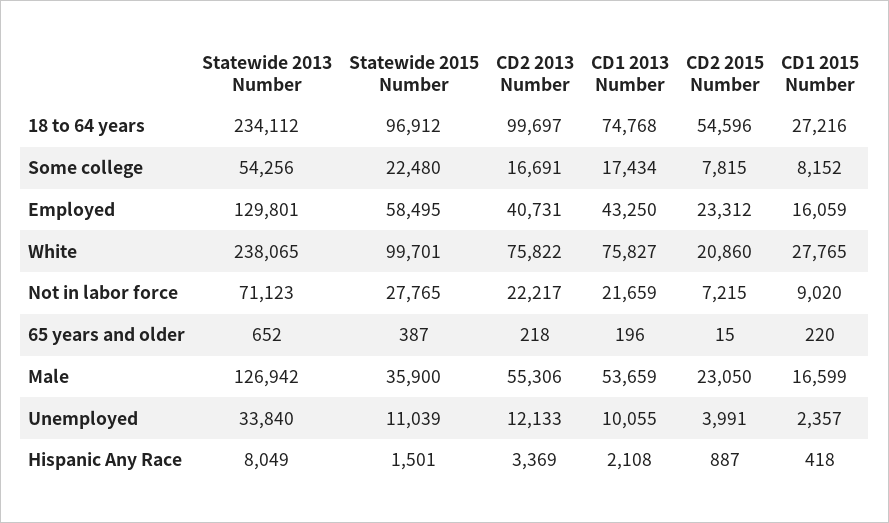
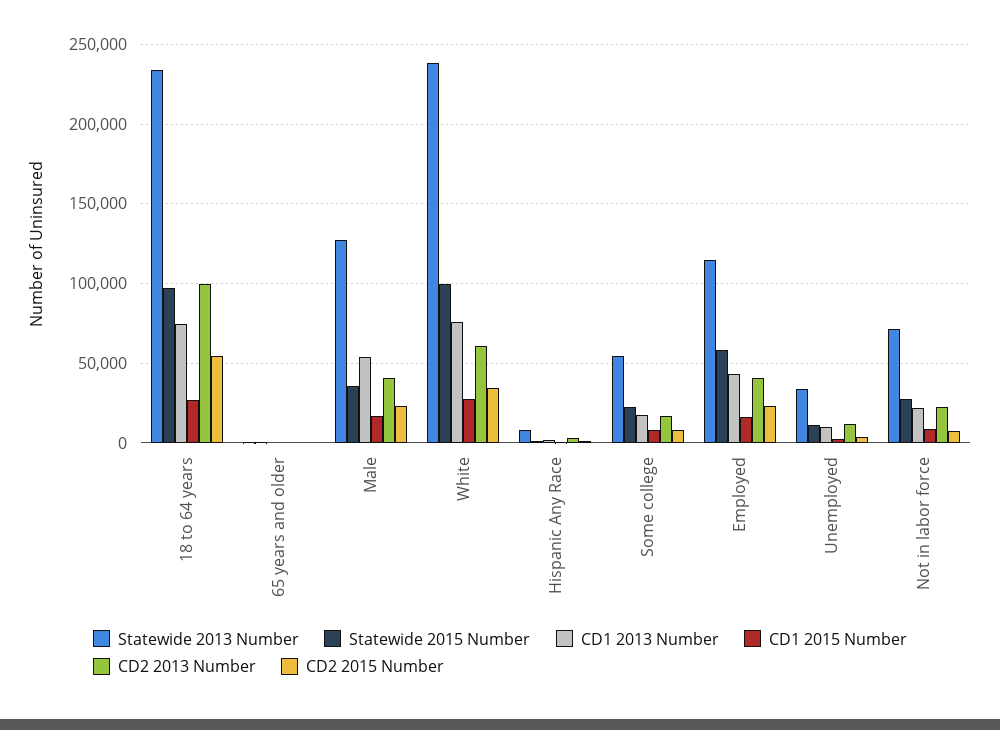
  {
    "Statewide 2013 Number": {
      "18 to 64 years": 234112,
      "Some college": 54256,
-     "Employed": 129801,
+     "Employed": 115000,
      "White": 238065,
      "Not in labor force": 71123,
      "65 years and older": 652,
      "Male": 126942,
      "Unemployed": 33840,
      "Hispanic Any Race": 8049
    },
    "Statewide 2015 Number": {
      "18 to 64 years": 96912,
      "Some college": 22480,
      "Employed": 58495,
      "White": 99701,
      "Not in labor force": 27765,
      "65 years and older": 387,
      "Male": 35900,
      "Unemployed": 11039,
      "Hispanic Any Race": 1501
    },
    "CD2 2013 Number": {
      "18 to 64 years": 99697,
      "Some college": 16691,
      "Employed": 40731,
-     "White": 75822,
+     "White": 60000,
      "Not in labor force": 22217,
      "65 years and older": 218,
-     "Male": 55306,
+     "Male": 40000,
      "Unemployed": 12133,
      "Hispanic Any Race": 3369
    },
    "CD1 2013 Number": {
      "18 to 64 years": 74768,
      "Some college": 17434,
      "Employed": 43250,
      "White": 75827,
      "Not in labor force": 21659,
      "65 years and older": 196,
      "Male": 53659,
      "Unemployed": 10055,
      "Hispanic Any Race": 2108
    },
    "CD2 2015 Number": {
      "18 to 64 years": 54596,
      "Some college": 7815,
      "Employed": 23312,
-     "White": 20860,
+     "White": 35000,
      "Not in labor force": 7215,
      "65 years and older": 15,
      "Male": 23050,
      "Unemployed": 3991,
      "Hispanic Any Race": 887
    },
    "CD1 2015 Number": {
      "18 to 64 years": 27216,
      "Some college": 8152,
      "Employed": 16059,
      "White": 27765,
      "Not in labor force": 9020,
      "65 years and older": 220,
      "Male": 16599,
      "Unemployed": 2357,
      "Hispanic Any Race": 418
    }
  }

